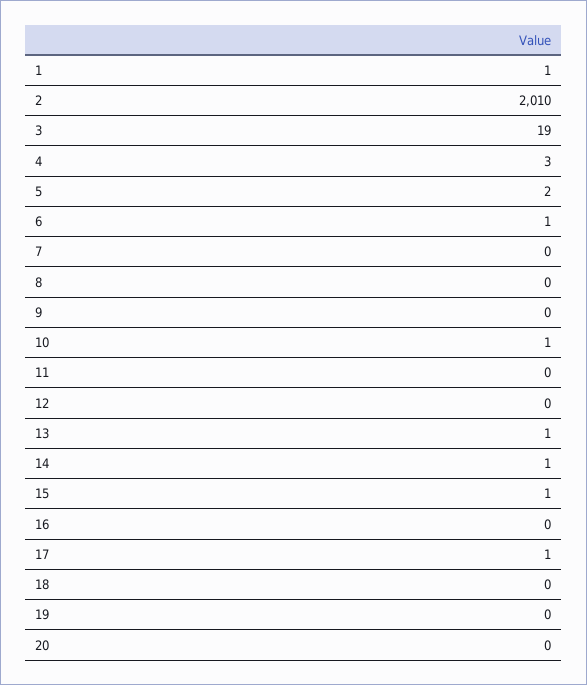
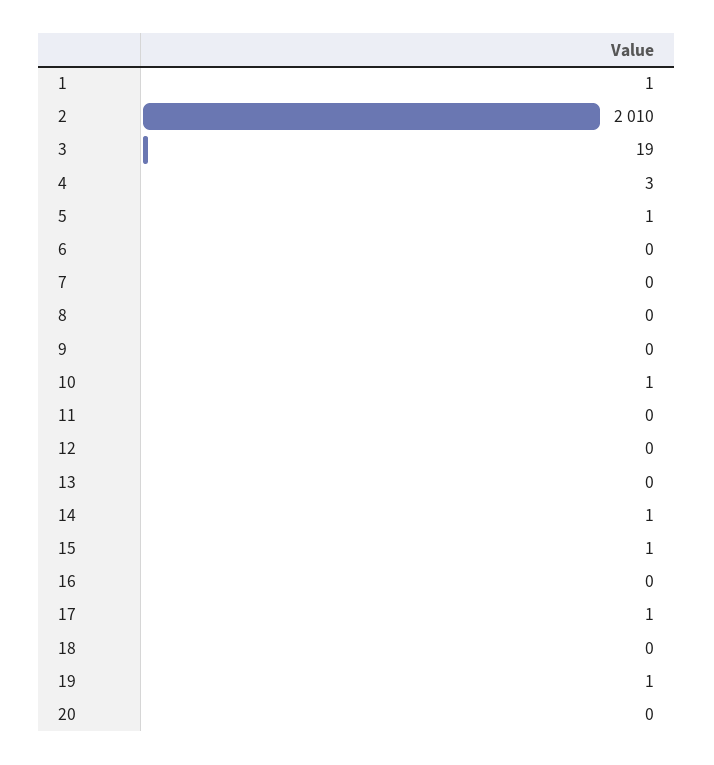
  {
    "1": 1,
    "2": 2010,
    "3": 19,
    "4": 3,
-   "5": 2,
+   "5": 1,
-   "6": 1,
+   "6": 0,
    "7": 0,
    "8": 0,
    "9": 0,
    "10": 1,
    "11": 0,
    "12": 0,
-   "13": 1,
+   "13": 0,
    "14": 1,
    "15": 1,
    "16": 0,
    "17": 1,
    "18": 0,
-   "19": 0,
+   "19": 1,
    "20": 0
  }

